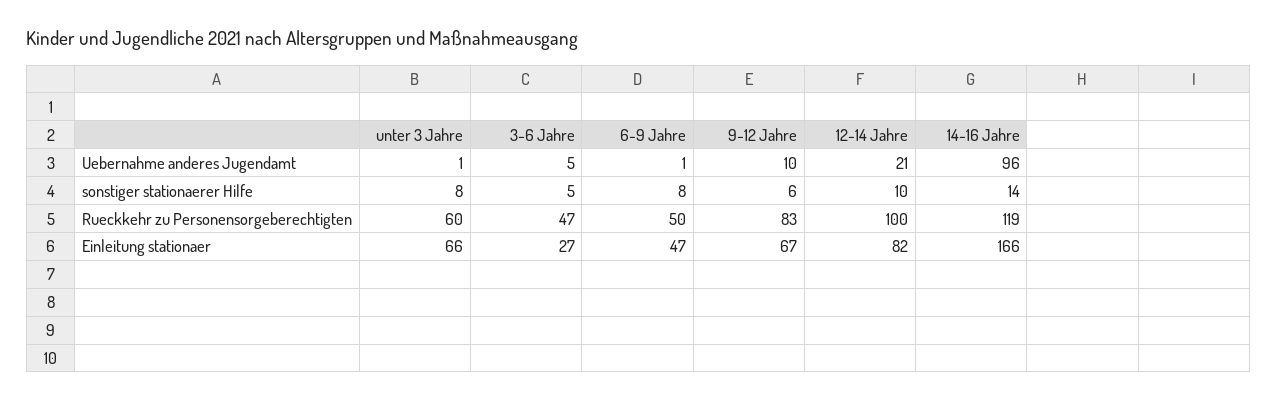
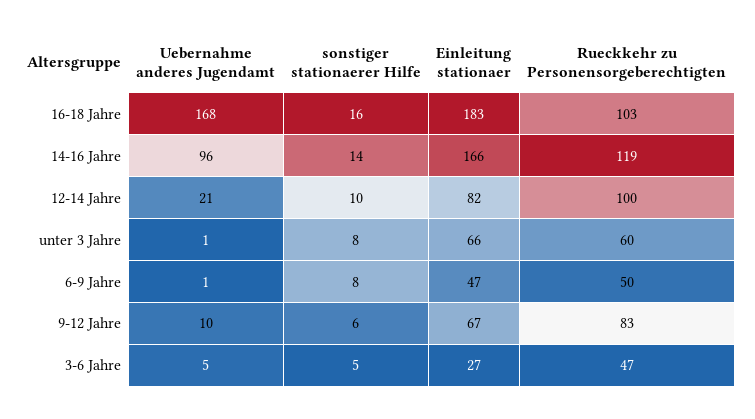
  {
    "unter 3 Jahre": {
      "Uebernahme anderes Jugendamt": 1,
      "sonstiger stationaerer Hilfe": 8,
      "Rueckkehr zu Personensorgeberechtigten": 60,
      "Einleitung stationaer": 66
    },
    "3-6 Jahre": {
      "Uebernahme anderes Jugendamt": 5,
      "sonstiger stationaerer Hilfe": 5,
      "Rueckkehr zu Personensorgeberechtigten": 47,
      "Einleitung stationaer": 27
    },
    "6-9 Jahre": {
      "Uebernahme anderes Jugendamt": 1,
      "sonstiger stationaerer Hilfe": 8,
      "Rueckkehr zu Personensorgeberechtigten": 50,
      "Einleitung stationaer": 47
    },
    "9-12 Jahre": {
      "Uebernahme anderes Jugendamt": 10,
      "sonstiger stationaerer Hilfe": 6,
      "Rueckkehr zu Personensorgeberechtigten": 83,
      "Einleitung stationaer": 67
    },
    "12-14 Jahre": {
      "Uebernahme anderes Jugendamt": 21,
      "sonstiger stationaerer Hilfe": 10,
      "Rueckkehr zu Personensorgeberechtigten": 100,
      "Einleitung stationaer": 82
    },
    "14-16 Jahre": {
      "Uebernahme anderes Jugendamt": 96,
      "sonstiger stationaerer Hilfe": 14,
      "Rueckkehr zu Personensorgeberechtigten": 119,
      "Einleitung stationaer": 166
-   }
+   },
+   "16-18 Jahre": {
+     "Uebernahme anderes Jugendamt": 168,
+     "sonstiger stationaerer Hilfe": 16,
+     "Einleitung stationaer": 183,
+     "Rueckkehr zu Personensorgeberechtigten": 103
+   }
  }

